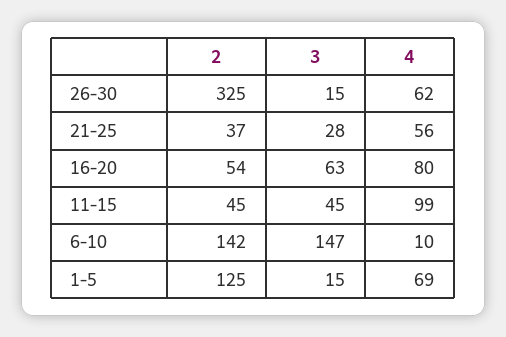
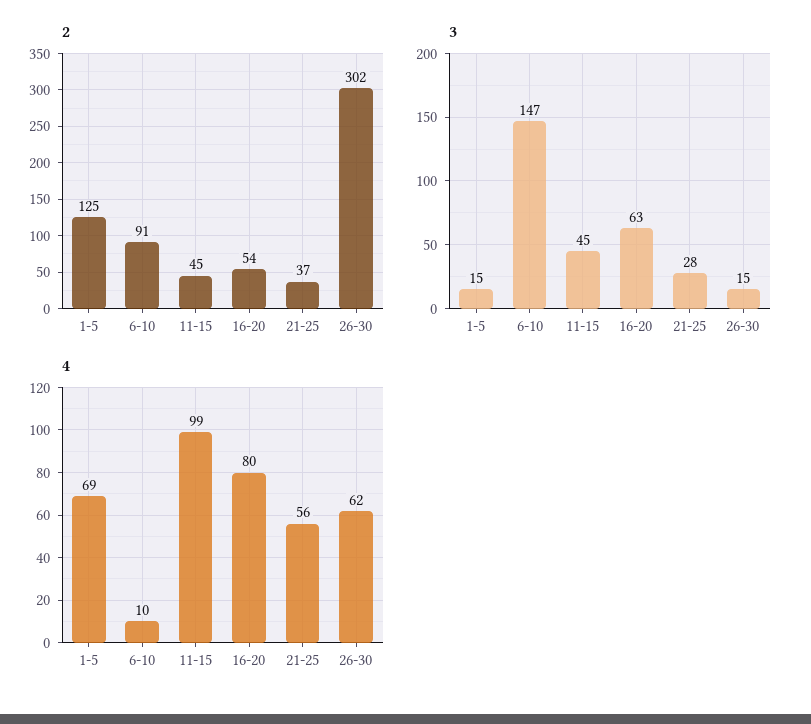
  {
    "2": {
-     "26-30": 325,
+     "26-30": 302,
      "21-25": 37,
      "16-20": 54,
      "11-15": 45,
-     "6-10": 142,
+     "6-10": 91,
      "1-5": 125
    },
    "3": {
      "26-30": 15,
      "21-25": 28,
      "16-20": 63,
      "11-15": 45,
      "6-10": 147,
      "1-5": 15
    },
    "4": {
      "26-30": 62,
      "21-25": 56,
      "16-20": 80,
      "11-15": 99,
      "6-10": 10,
      "1-5": 69
    }
  }

